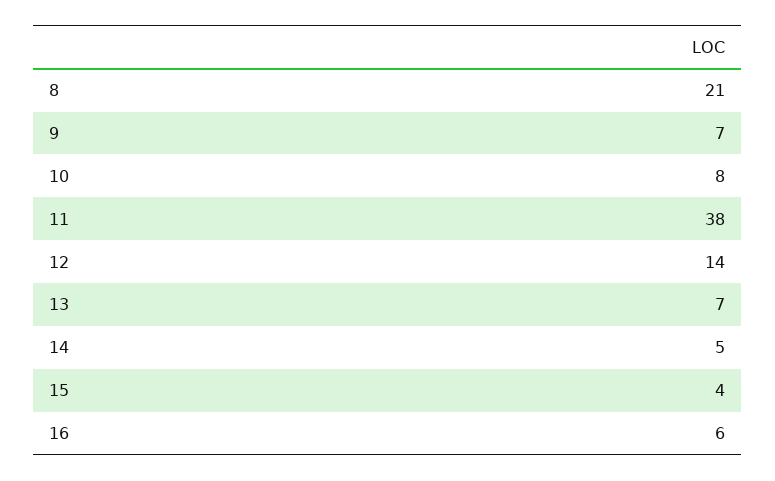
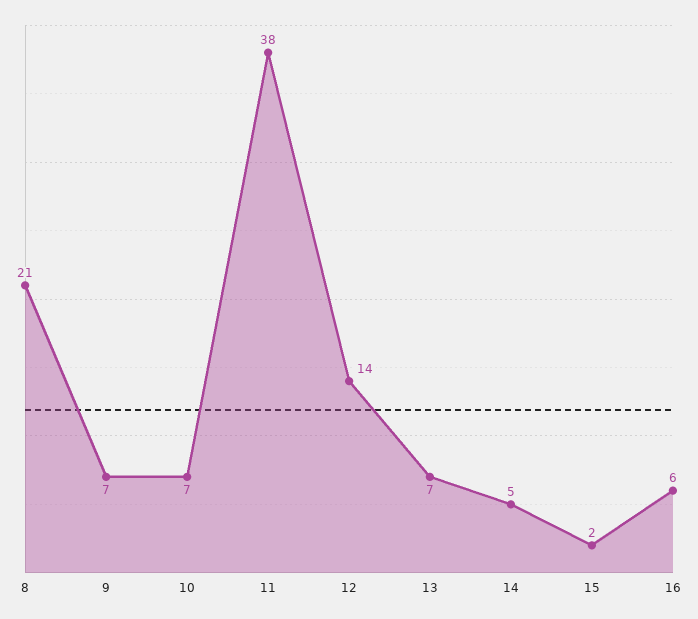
  {
    "8": 21,
    "9": 7,
-   "10": 8,
+   "10": 7,
    "11": 38,
    "12": 14,
    "13": 7,
    "14": 5,
-   "15": 4,
+   "15": 2,
    "16": 6
  }

